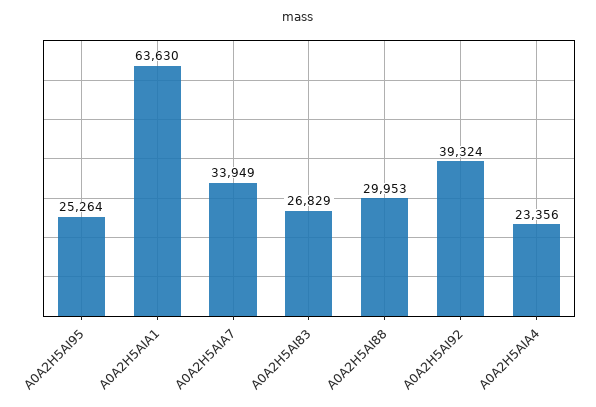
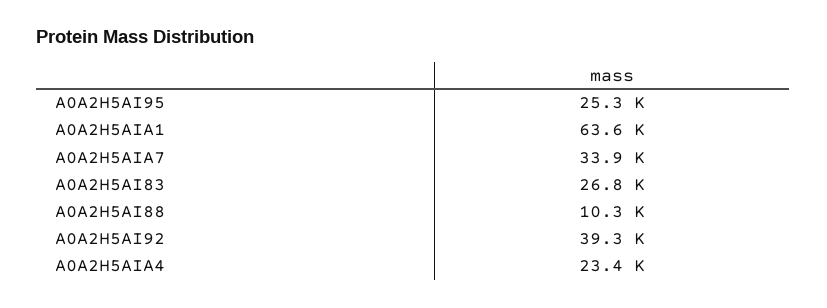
  {
    "A0A2H5AI95": 25264,
    "A0A2H5AIA1": 63630,
    "A0A2H5AIA7": 33949,
    "A0A2H5AI83": 26829,
-   "A0A2H5AI88": 29953,
+   "A0A2H5AI88": 10300,
    "A0A2H5AI92": 39324,
    "A0A2H5AIA4": 23356
  }

